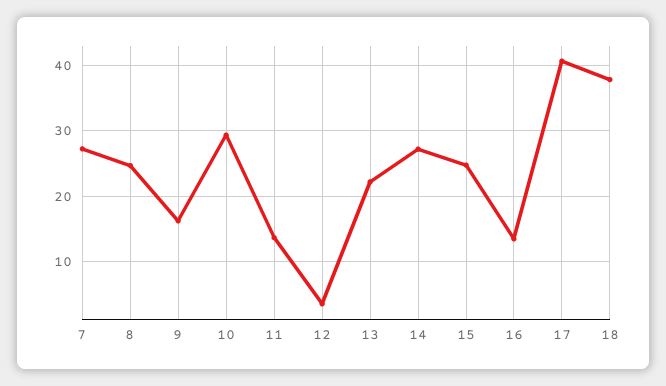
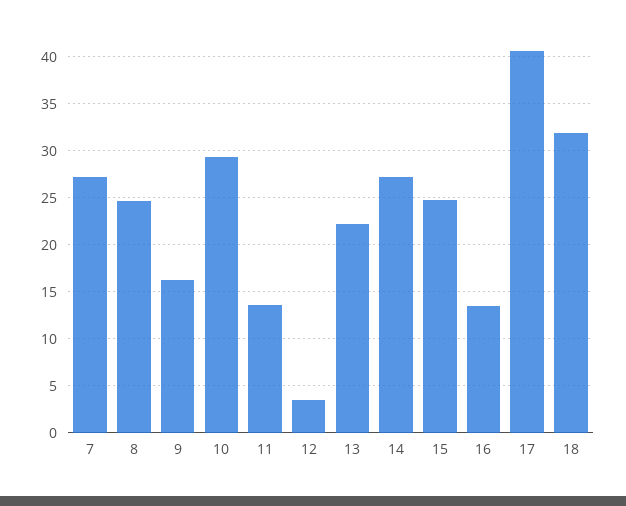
  {
    "7": 27,
    "8": 25,
    "9": 16,
    "10": 29,
    "11": 14,
    "12": 4,
    "13": 22,
    "14": 27,
    "15": 25,
    "16": 13,
    "17": 41,
-   "18": 38
+   "18": 32
  }

